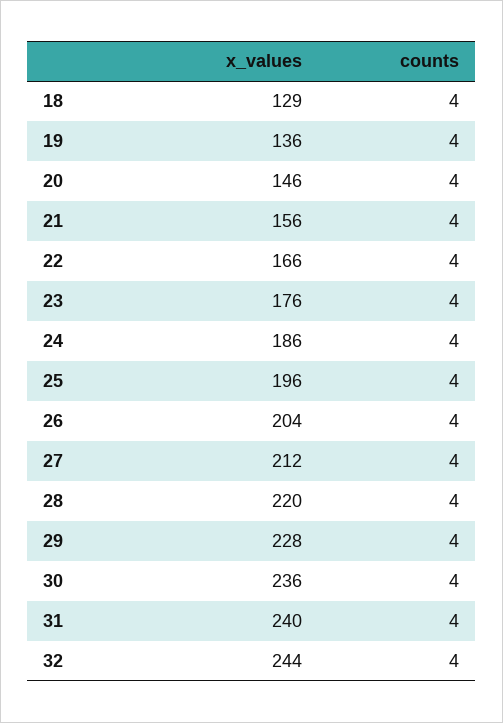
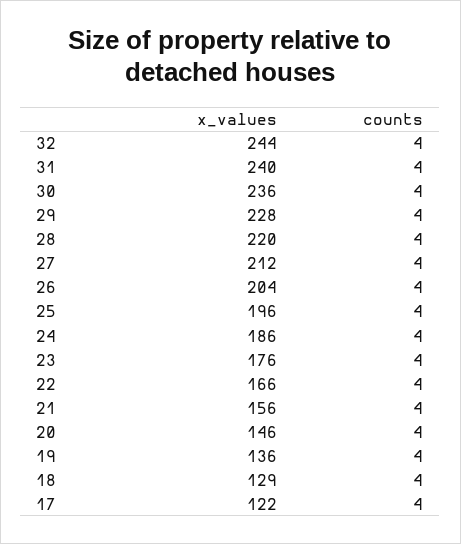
  {
    "x_values": {
      "18": 129,
      "19": 136,
      "20": 146,
      "21": 156,
      "22": 166,
      "23": 176,
      "24": 186,
      "25": 196,
      "26": 204,
      "27": 212,
      "28": 220,
      "29": 228,
      "30": 236,
      "31": 240,
-     "32": 244
+     "32": 244,
+     "17": 122
    },
    "counts": {
      "18": 4,
      "19": 4,
      "20": 4,
      "21": 4,
      "22": 4,
      "23": 4,
      "24": 4,
      "25": 4,
      "26": 4,
      "27": 4,
      "28": 4,
      "29": 4,
      "30": 4,
      "31": 4,
-     "32": 4
+     "32": 4,
+     "17": 4
    }
  }

